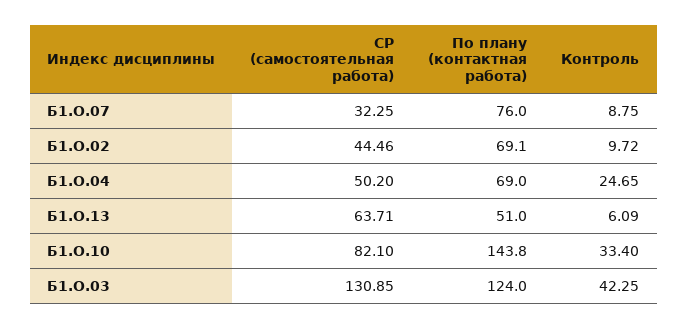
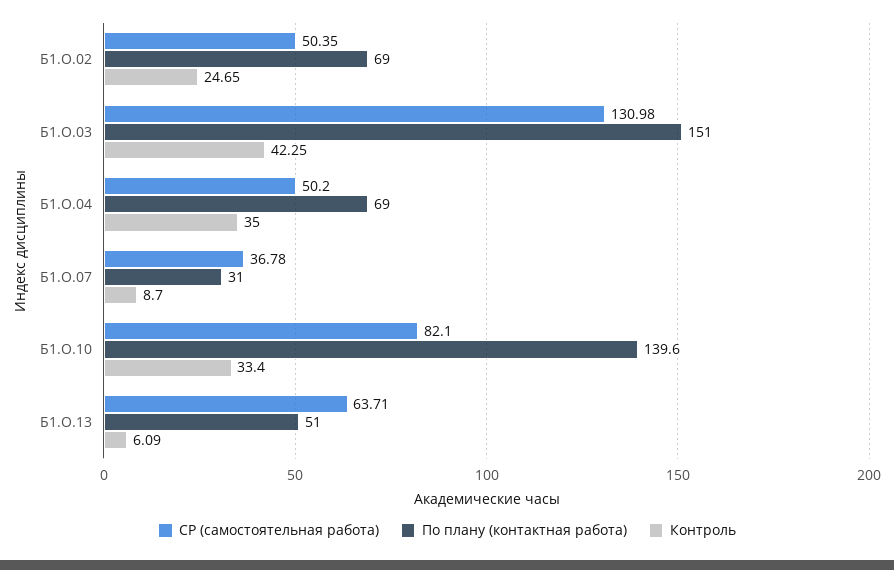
  {
    "СР (самостоятельная работа)": {
-     "Б1.О.07": 32.25,
+     "Б1.О.07": 36.78,
-     "Б1.О.02": 44.46,
+     "Б1.О.02": 50.35,
      "Б1.О.04": 50.2,
      "Б1.О.13": 63.71,
      "Б1.О.10": 82.1,
-     "Б1.О.03": 130.85
+     "Б1.О.03": 130.98
    },
    "По плану (контактная работа)": {
-     "Б1.О.07": 76,
+     "Б1.О.07": 31,
-     "Б1.О.02": 69.1,
+     "Б1.О.02": 69,
      "Б1.О.04": 69,
      "Б1.О.13": 51,
-     "Б1.О.10": 143.8,
+     "Б1.О.10": 139.6,
-     "Б1.О.03": 124
+     "Б1.О.03": 151
    },
    "Контроль": {
-     "Б1.О.07": 8.75,
+     "Б1.О.07": 8.7,
-     "Б1.О.02": 9.72,
+     "Б1.О.02": 24.65,
-     "Б1.О.04": 24.65,
+     "Б1.О.04": 35,
      "Б1.О.13": 6.09,
      "Б1.О.10": 33.4,
      "Б1.О.03": 42.25
    }
  }

